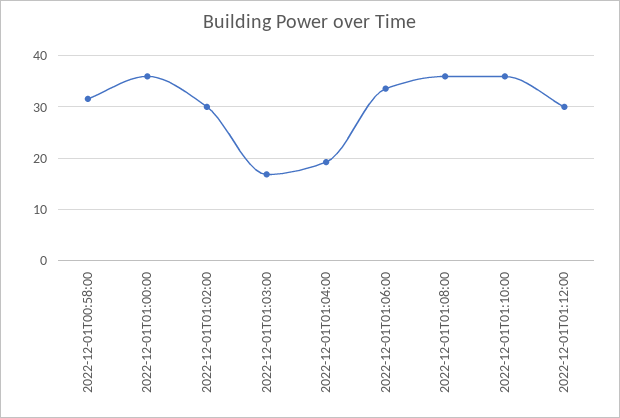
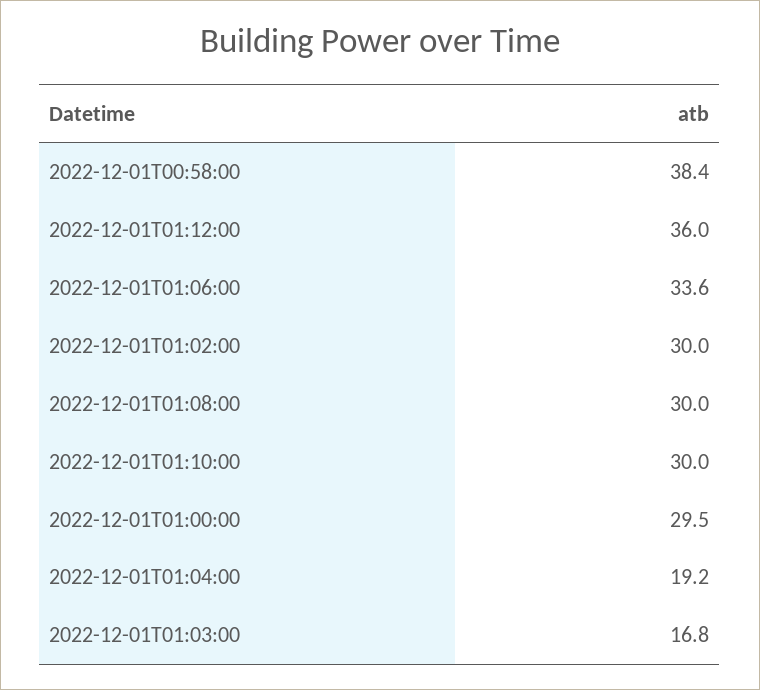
  {
-   "2022-12-01T00:58:00": 32,
+   "2022-12-01T00:58:00": 38.4,
-   "2022-12-01T01:00:00": 36,
+   "2022-12-01T01:00:00": 29.5,
    "2022-12-01T01:02:00": 30,
    "2022-12-01T01:03:00": 16.8,
    "2022-12-01T01:04:00": 19.2,
    "2022-12-01T01:06:00": 33.6,
-   "2022-12-01T01:08:00": 36,
+   "2022-12-01T01:08:00": 30,
-   "2022-12-01T01:10:00": 36,
+   "2022-12-01T01:10:00": 30,
-   "2022-12-01T01:12:00": 30
+   "2022-12-01T01:12:00": 36
  }

